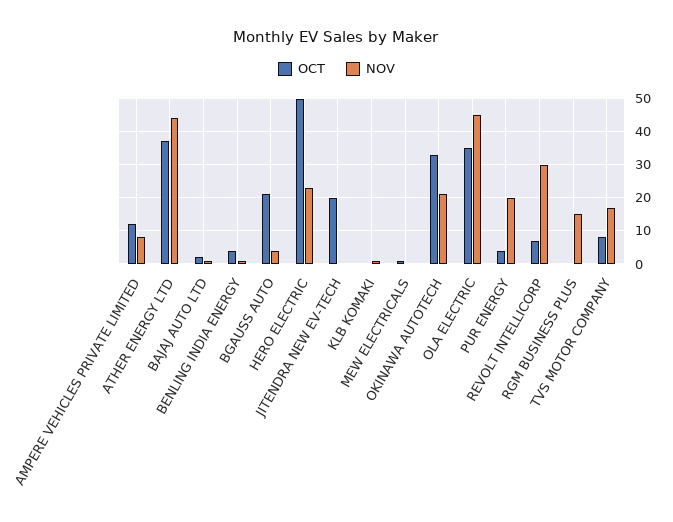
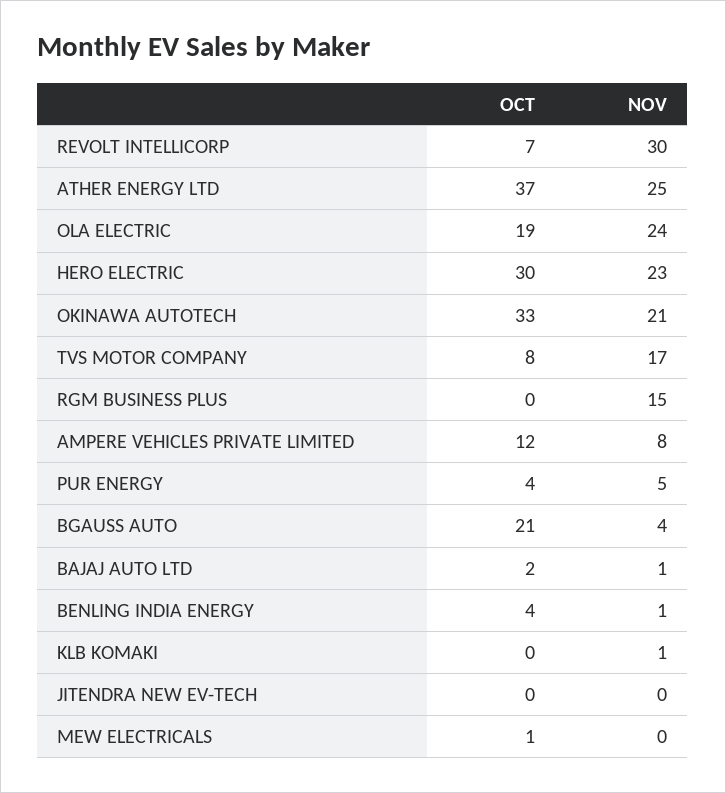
  {
    "OCT": {
      "AMPERE VEHICLES PRIVATE LIMITED": 12,
      "ATHER ENERGY LTD": 37,
      "BAJAJ AUTO LTD": 2,
      "BENLING INDIA ENERGY": 4,
      "BGAUSS AUTO": 21,
-     "HERO ELECTRIC": 50,
+     "HERO ELECTRIC": 30,
-     "JITENDRA NEW EV-TECH": 20,
+     "JITENDRA NEW EV-TECH": 0,
      "KLB KOMAKI": 0,
      "MEW ELECTRICALS": 1,
      "OKINAWA AUTOTECH": 33,
-     "OLA ELECTRIC": 35,
+     "OLA ELECTRIC": 19,
      "PUR ENERGY": 4,
      "REVOLT INTELLICORP": 7,
      "RGM BUSINESS PLUS": 0,
      "TVS MOTOR COMPANY": 8
    },
    "NOV": {
      "AMPERE VEHICLES PRIVATE LIMITED": 8,
-     "ATHER ENERGY LTD": 45,
+     "ATHER ENERGY LTD": 25,
      "BAJAJ AUTO LTD": 1,
      "BENLING INDIA ENERGY": 1,
      "BGAUSS AUTO": 4,
      "HERO ELECTRIC": 23,
      "JITENDRA NEW EV-TECH": 0,
      "KLB KOMAKI": 1,
      "MEW ELECTRICALS": 0,
      "OKINAWA AUTOTECH": 21,
-     "OLA ELECTRIC": 45,
+     "OLA ELECTRIC": 24,
-     "PUR ENERGY": 20,
+     "PUR ENERGY": 5,
      "REVOLT INTELLICORP": 30,
      "RGM BUSINESS PLUS": 15,
      "TVS MOTOR COMPANY": 17
    }
  }

